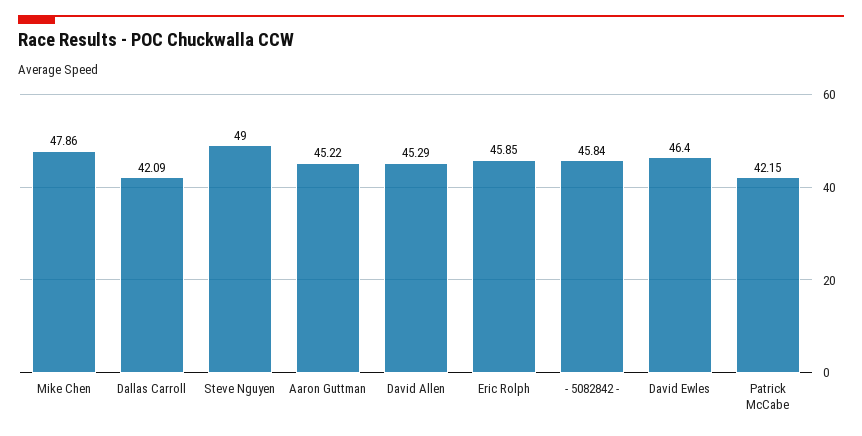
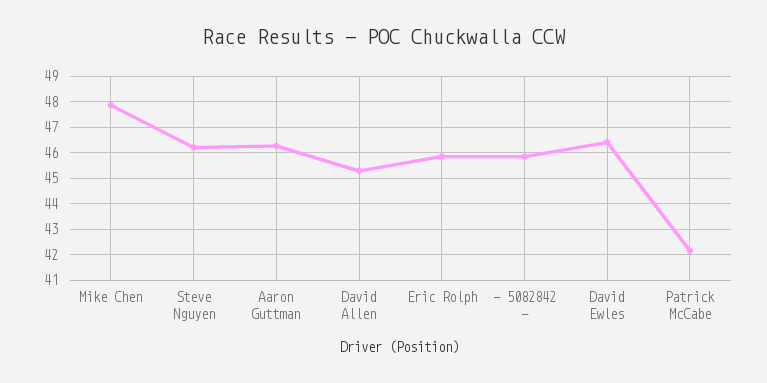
  {
    "Mike Chen": 47.86,
-   "Dallas Carroll": 42.09,
-   "Steve Nguyen": 49,
+   "Steve Nguyen": 46.25,
-   "Aaron Guttman": 45.22,
+   "Aaron Guttman": 46.25,
    "David Allen": 45.29,
    "Eric Rolph": 45.85,
    "- 5082842 -": 45.84,
    "David Ewles": 46.4,
    "Patrick McCabe": 42.15
  }

